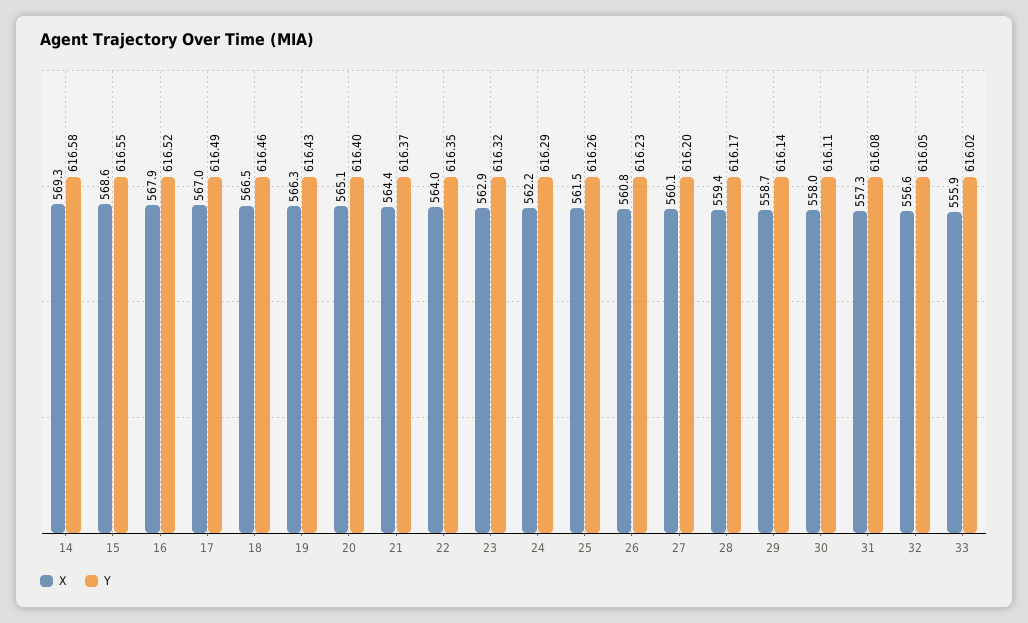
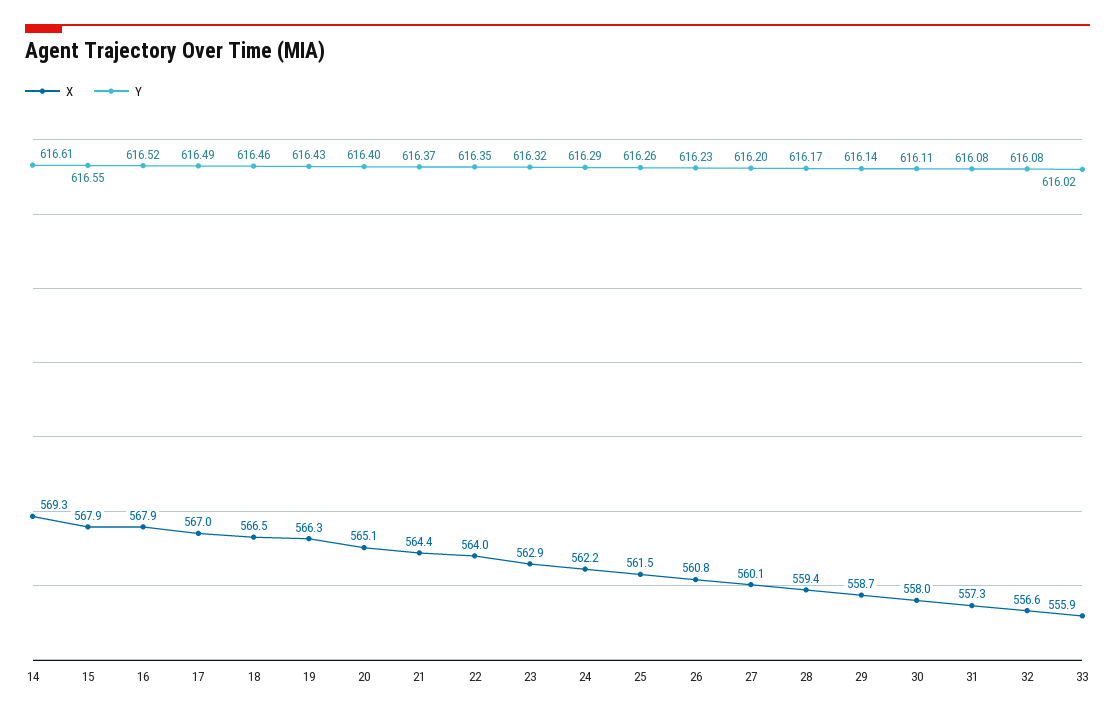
  {
    "X": {
      "14": 569.3,
-     "15": 568.6,
+     "15": 567.9,
      "16": 567.9,
      "17": 567,
      "18": 566.5,
      "19": 566.3,
      "20": 565.1,
      "21": 564.4,
      "22": 564,
      "23": 562.9,
      "24": 562.2,
      "25": 561.5,
      "26": 560.8,
      "27": 560.1,
      "28": 559.4,
      "29": 558.7,
      "30": 558,
      "31": 557.3,
      "32": 556.6,
      "33": 555.9
    },
    "Y": {
-     "14": 616.58,
+     "14": 616.61,
      "15": 616.55,
      "16": 616.52,
      "17": 616.49,
      "18": 616.46,
      "19": 616.43,
      "20": 616.4,
      "21": 616.37,
      "22": 616.35,
      "23": 616.32,
      "24": 616.29,
      "25": 616.26,
      "26": 616.23,
      "27": 616.2,
      "28": 616.17,
      "29": 616.14,
      "30": 616.11,
      "31": 616.08,
-     "32": 616.05,
+     "32": 616.08,
      "33": 616.02
    }
  }

